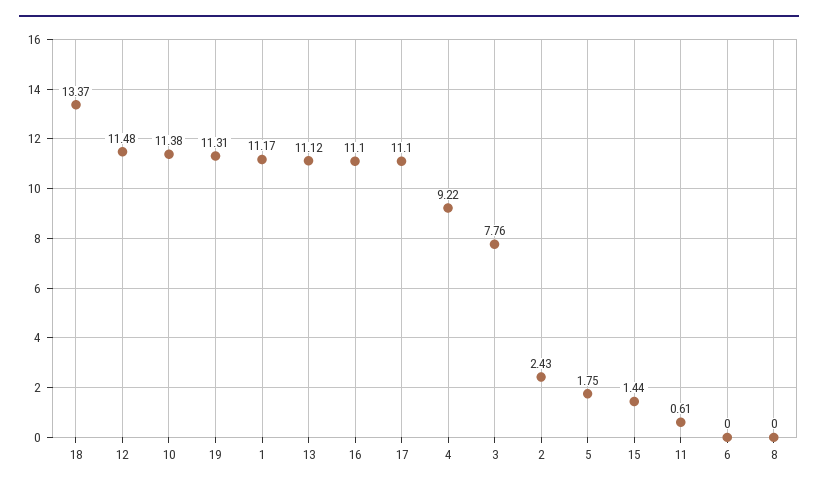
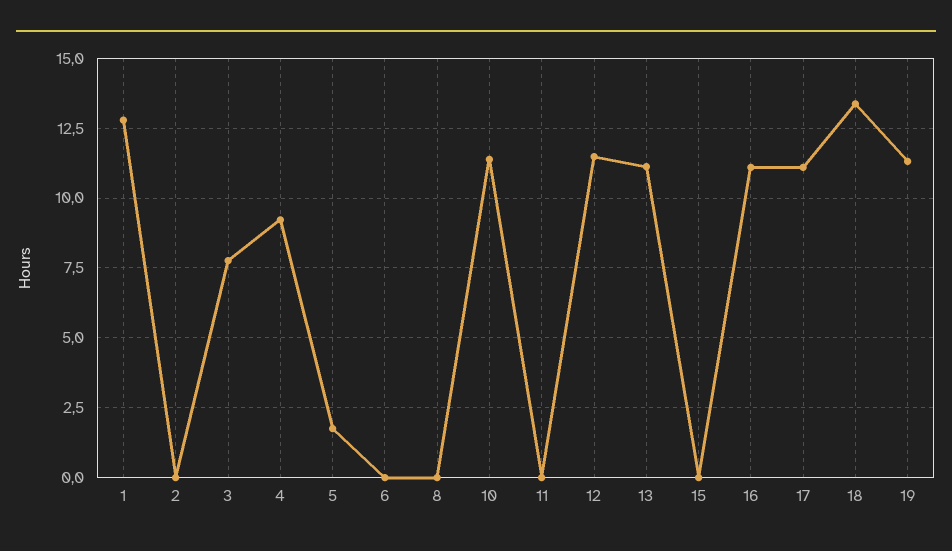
  {
    "18": 13.37,
    "12": 11.48,
    "10": 11.38,
    "19": 11.31,
-   "1": 11.17,
+   "1": 12.75,
    "13": 11.12,
    "16": 11.1,
    "17": 11.1,
    "4": 9.22,
    "3": 7.76,
-   "2": 2.43,
+   "2": 0,
    "5": 1.75,
-   "15": 1.44,
+   "15": 0,
-   "11": 0.61,
+   "11": 0,
    "6": 0,
    "8": 0
  }

